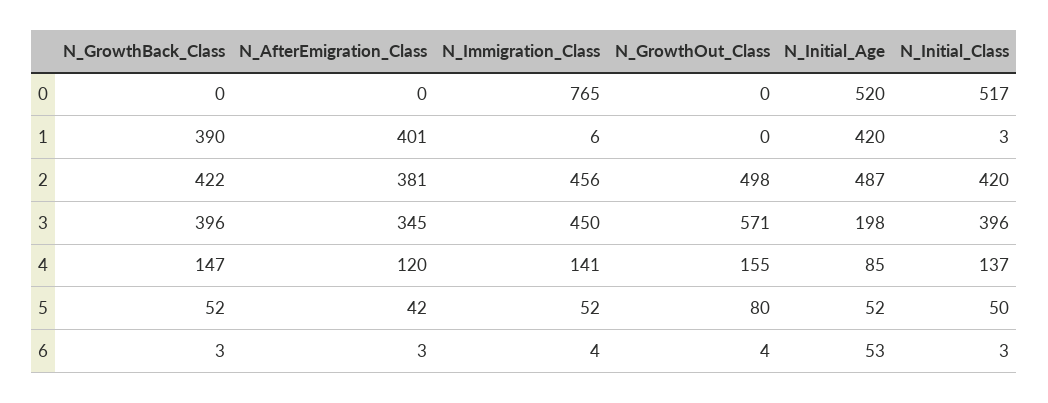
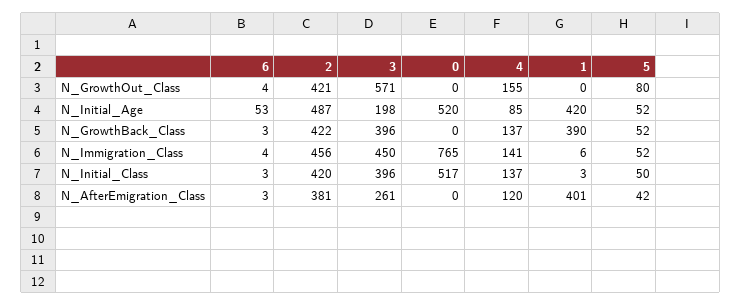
  {
    "N_GrowthBack_Class": {
      "0": 0,
      "1": 390,
      "2": 422,
      "3": 396,
-     "4": 147,
+     "4": 137,
      "5": 52,
      "6": 3
    },
    "N_AfterEmigration_Class": {
      "0": 0,
      "1": 401,
      "2": 381,
-     "3": 345,
+     "3": 261,
      "4": 120,
      "5": 42,
      "6": 3
    },
    "N_Immigration_Class": {
      "0": 765,
      "1": 6,
      "2": 456,
      "3": 450,
      "4": 141,
      "5": 52,
      "6": 4
    },
    "N_GrowthOut_Class": {
      "0": 0,
      "1": 0,
-     "2": 498,
+     "2": 421,
      "3": 571,
      "4": 155,
      "5": 80,
      "6": 4
    },
    "N_Initial_Age": {
      "0": 520,
      "1": 420,
      "2": 487,
      "3": 198,
      "4": 85,
      "5": 52,
      "6": 53
    },
    "N_Initial_Class": {
      "0": 517,
      "1": 3,
      "2": 420,
      "3": 396,
      "4": 137,
      "5": 50,
      "6": 3
    }
  }

